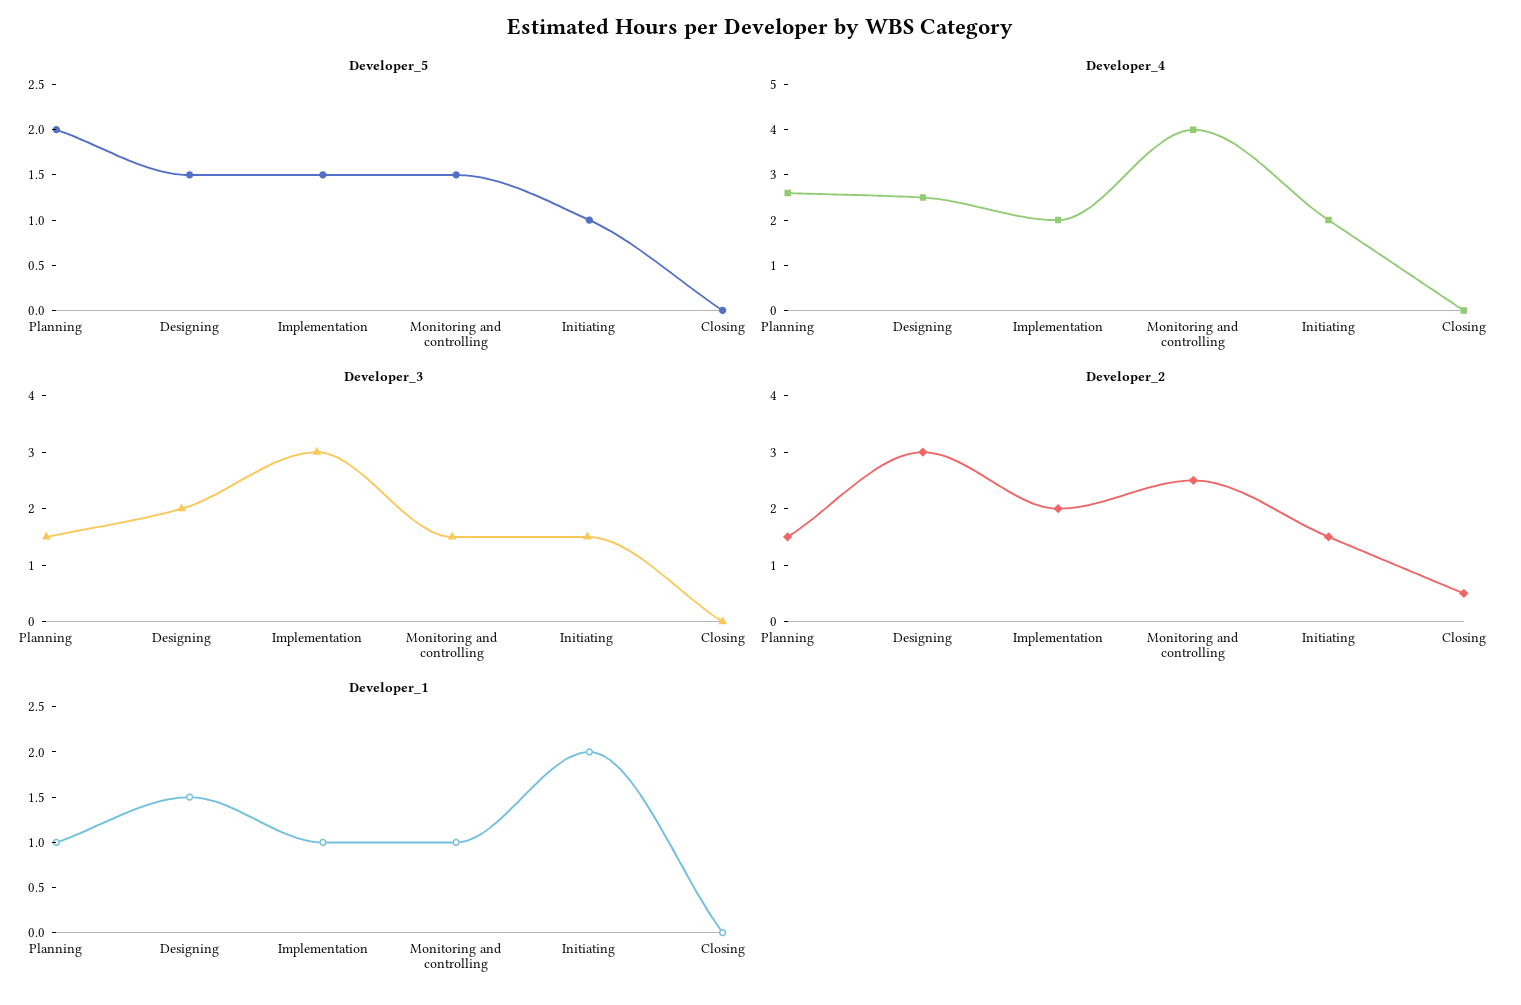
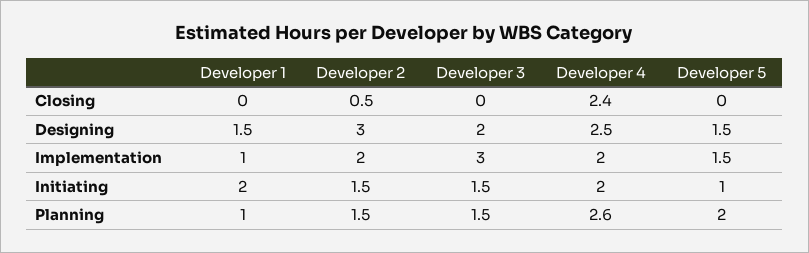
  {
    "Developer_5": {
      "Planning": 2,
      "Designing": 1.5,
      "Implementation": 1.5,
-     "Monitoring and controlling": 1.5,
      "Initiating": 1,
      "Closing": 0
    },
    "Developer_4": {
      "Planning": 2.6,
      "Designing": 2.5,
      "Implementation": 2,
-     "Monitoring and controlling": 4,
      "Initiating": 2,
-     "Closing": 0
+     "Closing": 2.4
    },
    "Developer_3": {
      "Planning": 1.5,
      "Designing": 2,
      "Implementation": 3,
-     "Monitoring and controlling": 1.5,
      "Initiating": 1.5,
      "Closing": 0
    },
    "Developer_2": {
      "Planning": 1.5,
      "Designing": 3,
      "Implementation": 2,
-     "Monitoring and controlling": 2.5,
      "Initiating": 1.5,
      "Closing": 0.5
    },
    "Developer_1": {
      "Planning": 1,
      "Designing": 1.5,
      "Implementation": 1,
-     "Monitoring and controlling": 1,
      "Initiating": 2,
      "Closing": 0
    }
  }

